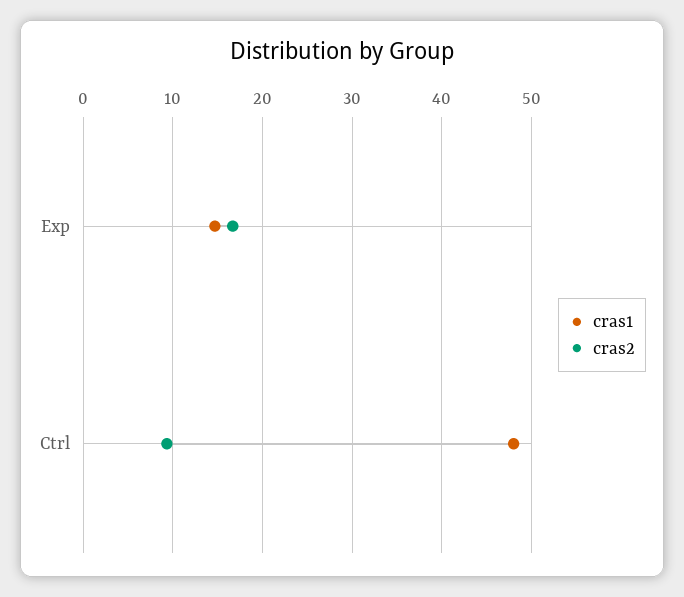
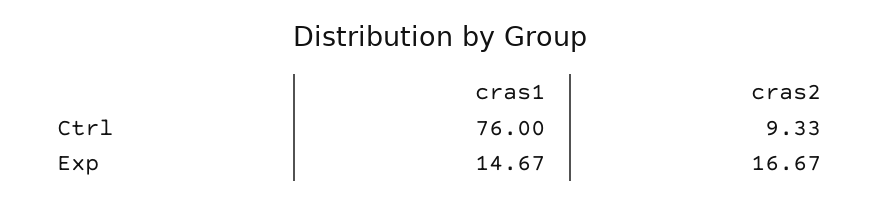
  {
    "cras1": {
      "Exp": 14.67,
-     "Ctrl": 48
+     "Ctrl": 76
    },
    "cras2": {
      "Exp": 16.67,
      "Ctrl": 9.33
    }
  }

